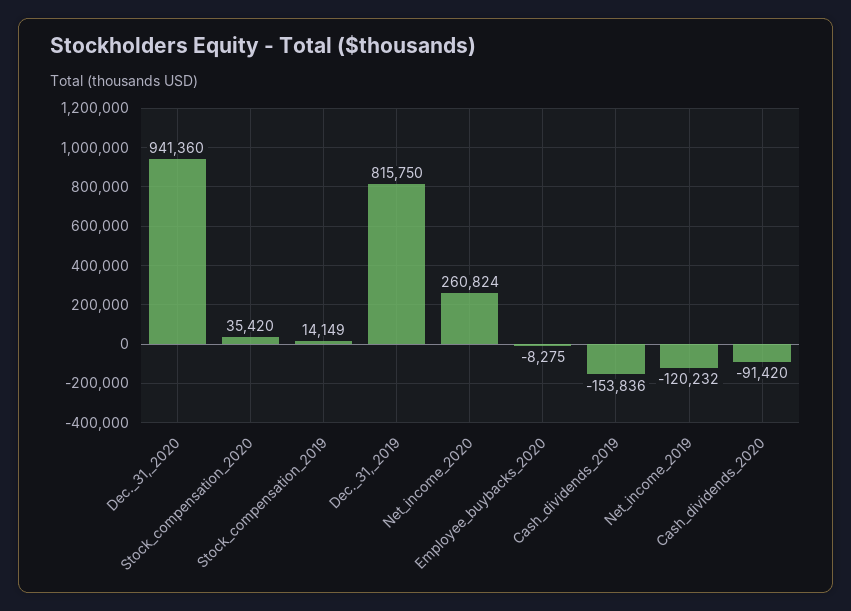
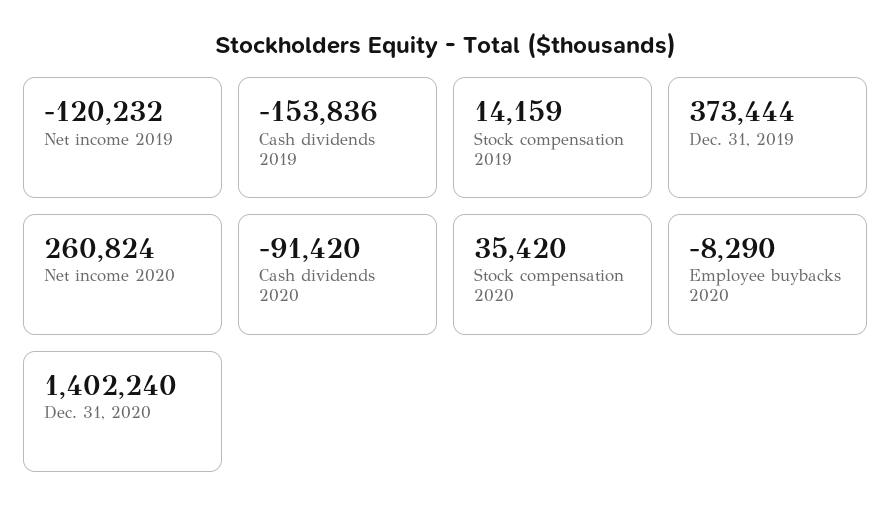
  {
-   "Dec._31,_2020": 941360,
+   "Dec._31,_2020": 1402240,
    "Stock_compensation_2020": 35420,
-   "Stock_compensation_2019": 14149,
+   "Stock_compensation_2019": 14159,
-   "Dec._31,_2019": 815750,
+   "Dec._31,_2019": 373444,
    "Net_income_2020": 260824,
-   "Employee_buybacks_2020": -8275,
+   "Employee_buybacks_2020": -8290,
    "Cash_dividends_2019": -153836,
    "Net_income_2019": -120232,
    "Cash_dividends_2020": -91420
  }

